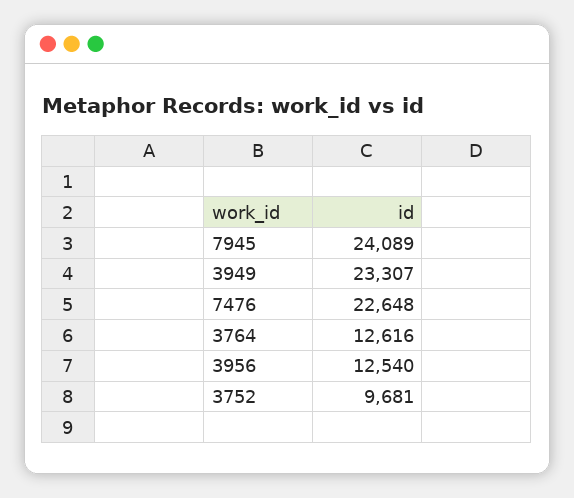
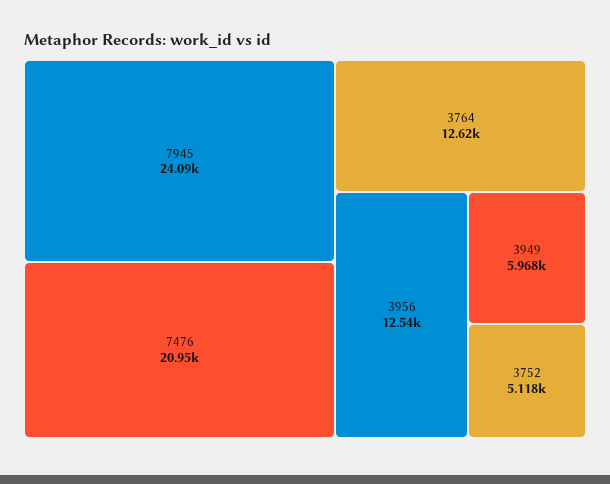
  {
    "7945": 24089,
-   "3949": 23307,
+   "3949": 5968,
-   "7476": 22648,
+   "7476": 20950,
    "3764": 12616,
    "3956": 12540,
-   "3752": 9681
+   "3752": 5118
  }

